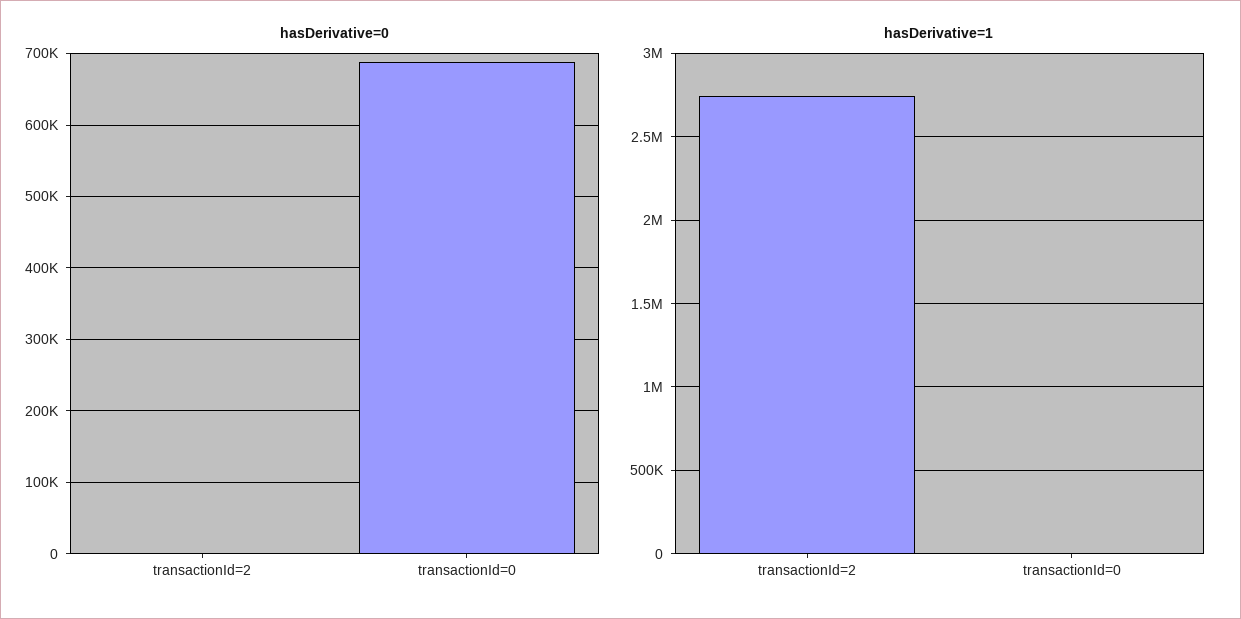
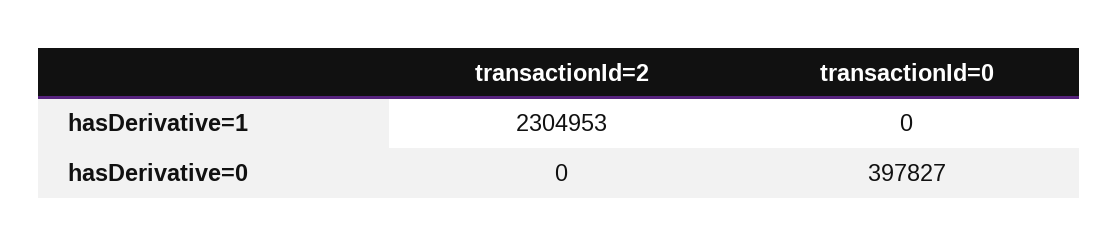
  {
    "hasDerivative=0": {
      "transactionId=2": 0,
-     "transactionId=0": 690000
+     "transactionId=0": 397827
    },
    "hasDerivative=1": {
-     "transactionId=2": 2750000,
+     "transactionId=2": 2304953,
      "transactionId=0": 0
    }
  }

